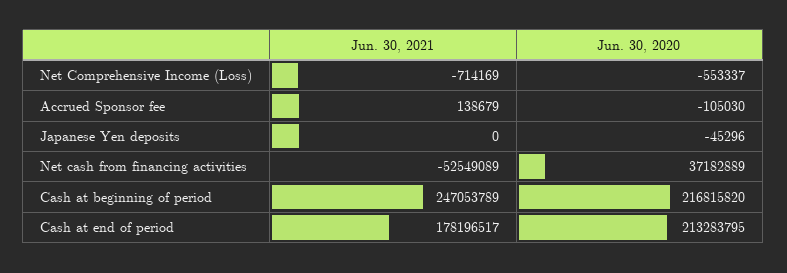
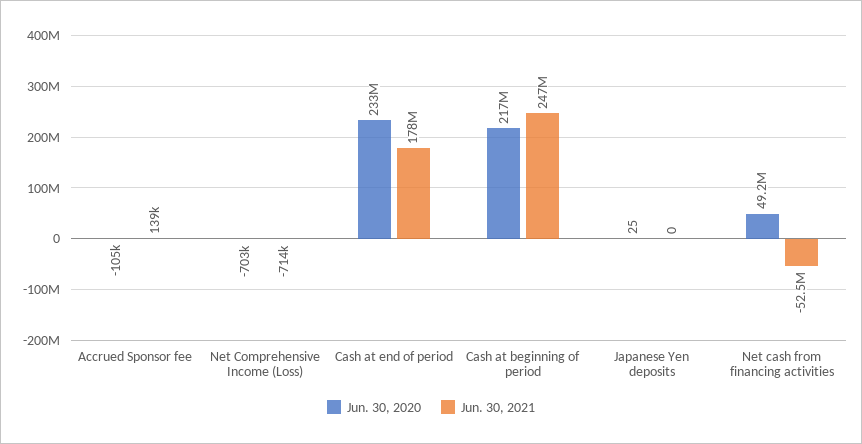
  {
    "Jun. 30, 2021": {
      "Net Comprehensive Income (Loss)": -714169,
      "Accrued Sponsor fee": 138679,
      "Japanese Yen deposits": 0,
      "Net cash from financing activities": -52549089,
      "Cash at beginning of period": 247053789,
      "Cash at end of period": 178196517
    },
    "Jun. 30, 2020": {
-     "Net Comprehensive Income (Loss)": -553337,
+     "Net Comprehensive Income (Loss)": -703000,
      "Accrued Sponsor fee": -105030,
-     "Japanese Yen deposits": -45296,
+     "Japanese Yen deposits": 25,
-     "Net cash from financing activities": 37182889,
+     "Net cash from financing activities": 49200000,
      "Cash at beginning of period": 216815820,
-     "Cash at end of period": 213283795
+     "Cash at end of period": 233000000
    }
  }

